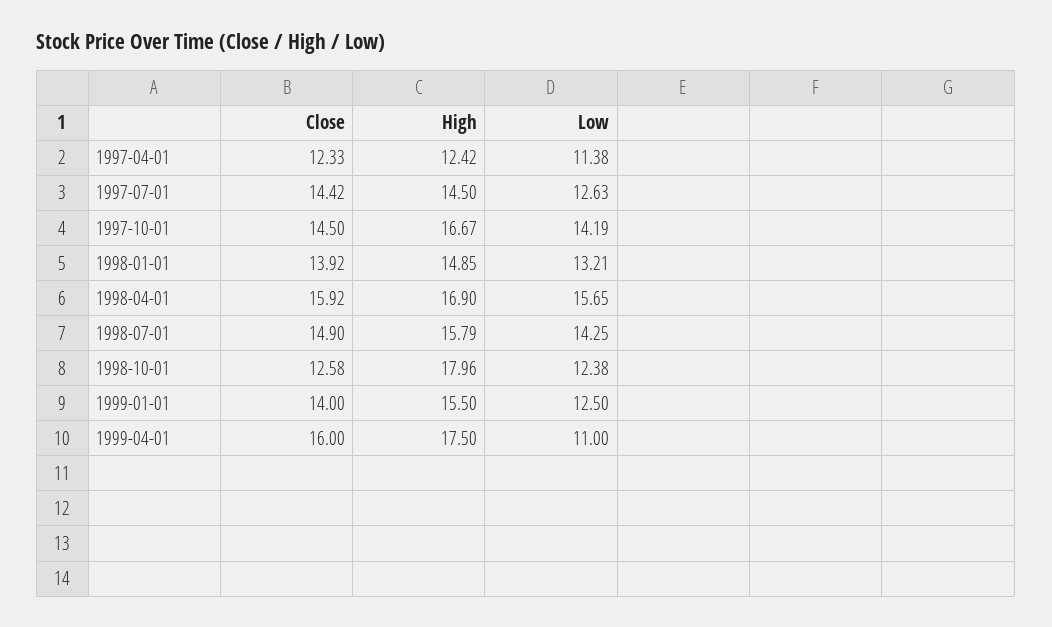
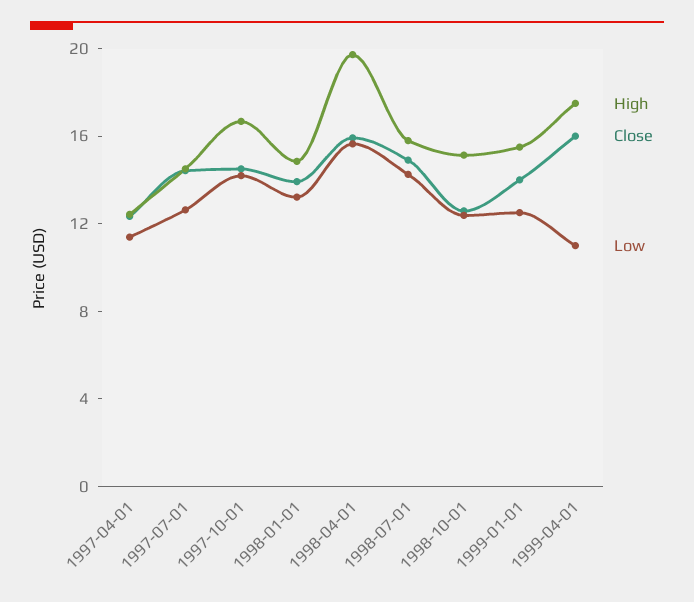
  {
    "Close": {
      "1997-04-01": 12.33,
      "1997-07-01": 14.42,
      "1997-10-01": 14.5,
      "1998-01-01": 13.92,
      "1998-04-01": 15.92,
      "1998-07-01": 14.9,
      "1998-10-01": 12.58,
      "1999-01-01": 14,
      "1999-04-01": 16
    },
    "High": {
      "1997-04-01": 12.42,
      "1997-07-01": 14.5,
      "1997-10-01": 16.67,
      "1998-01-01": 14.85,
-     "1998-04-01": 16.9,
+     "1998-04-01": 20,
      "1998-07-01": 15.79,
-     "1998-10-01": 17.96,
+     "1998-10-01": 15,
      "1999-01-01": 15.5,
      "1999-04-01": 17.5
    },
    "Low": {
      "1997-04-01": 11.38,
      "1997-07-01": 12.63,
      "1997-10-01": 14.19,
      "1998-01-01": 13.21,
      "1998-04-01": 15.65,
      "1998-07-01": 14.25,
      "1998-10-01": 12.38,
      "1999-01-01": 12.5,
      "1999-04-01": 11
    }
  }

